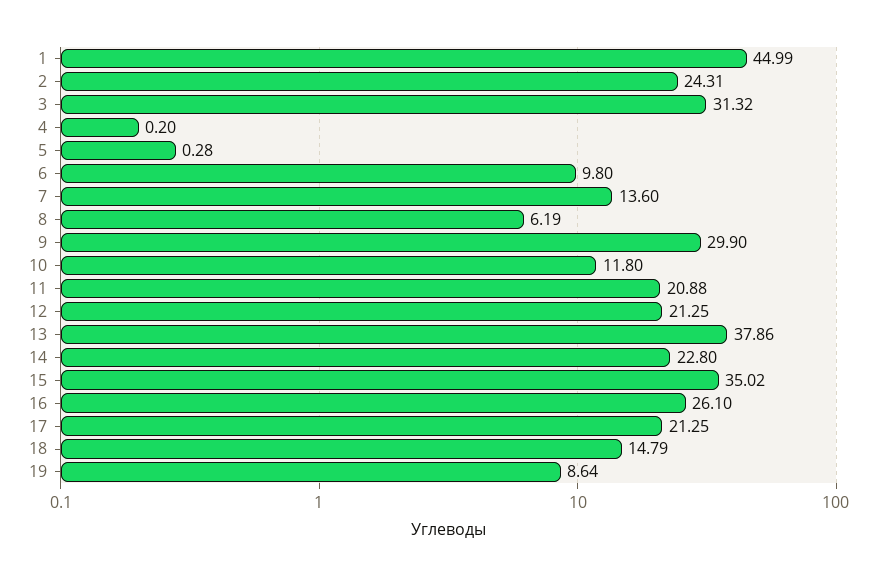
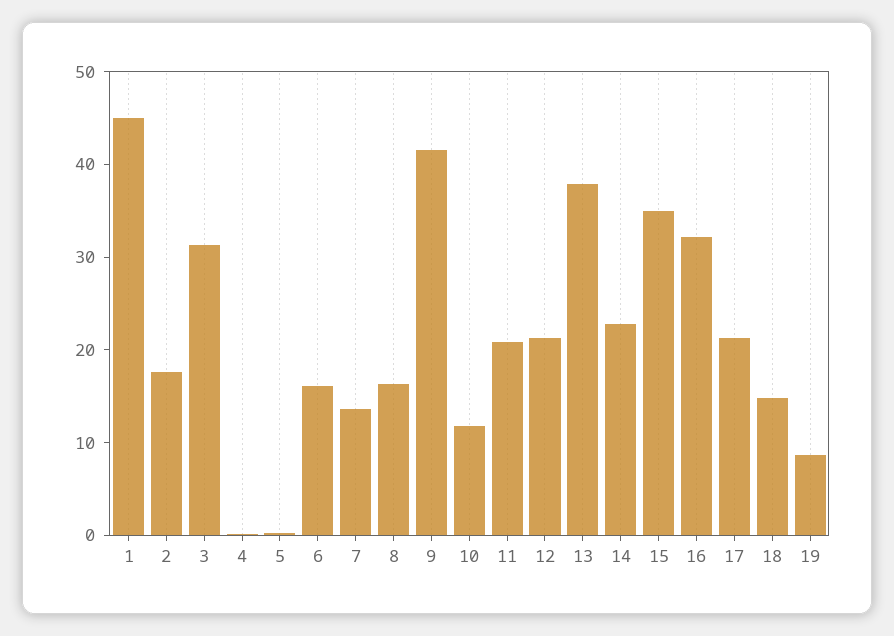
  {
    "1": 44.99,
-   "2": 24.31,
+   "2": 18,
    "3": 31.32,
    "4": 0.2,
    "5": 0.28,
-   "6": 9.8,
+   "6": 16,
    "7": 13.6,
-   "8": 6.19,
+   "8": 16,
-   "9": 29.9,
+   "9": 42,
    "10": 11.8,
    "11": 20.88,
    "12": 21.25,
    "13": 37.86,
    "14": 22.8,
    "15": 35.02,
-   "16": 26.1,
+   "16": 32,
    "17": 21.25,
    "18": 14.79,
    "19": 8.64
  }

